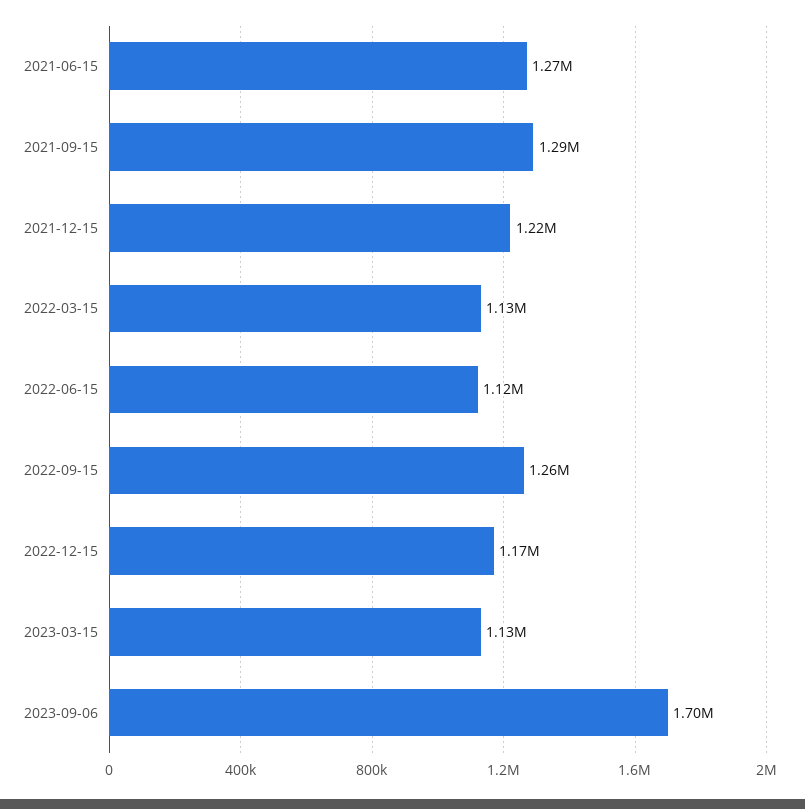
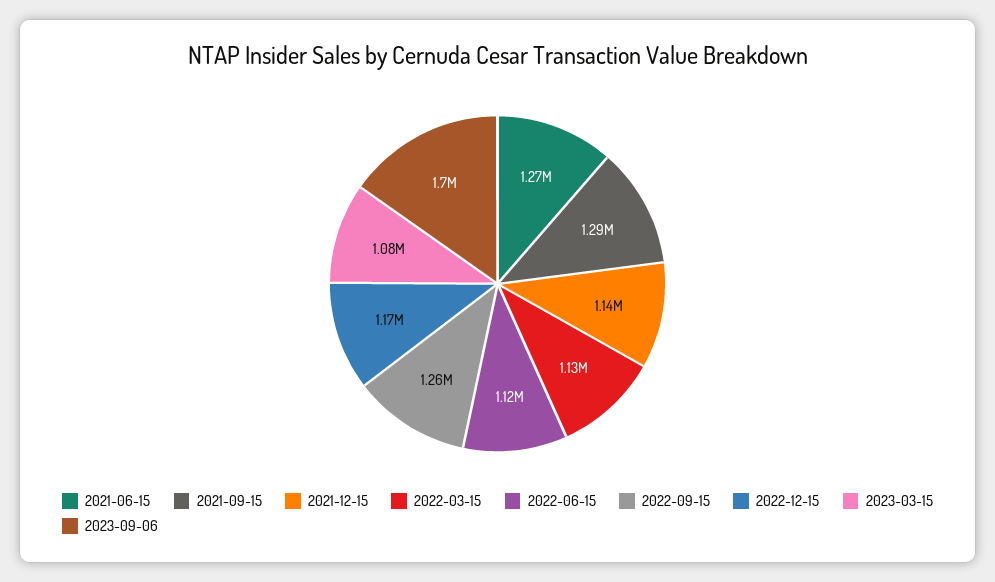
  {
    "2021-06-15": 1270000,
    "2021-09-15": 1290000,
-   "2021-12-15": 1220000,
+   "2021-12-15": 1140000,
    "2022-03-15": 1130000,
    "2022-06-15": 1120000,
    "2022-09-15": 1260000,
    "2022-12-15": 1170000,
-   "2023-03-15": 1130000,
+   "2023-03-15": 1080000,
    "2023-09-06": 1700000
  }

